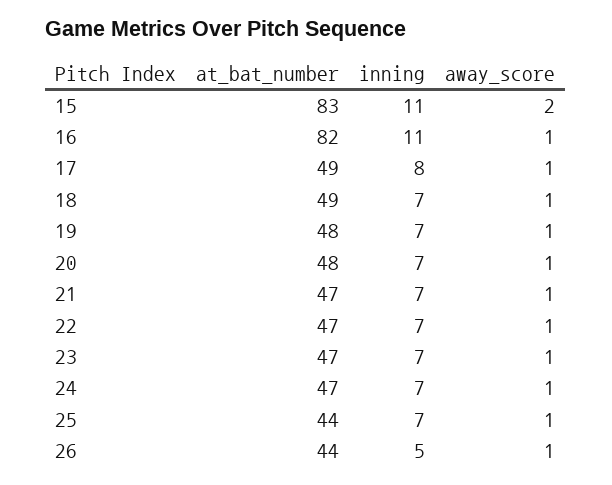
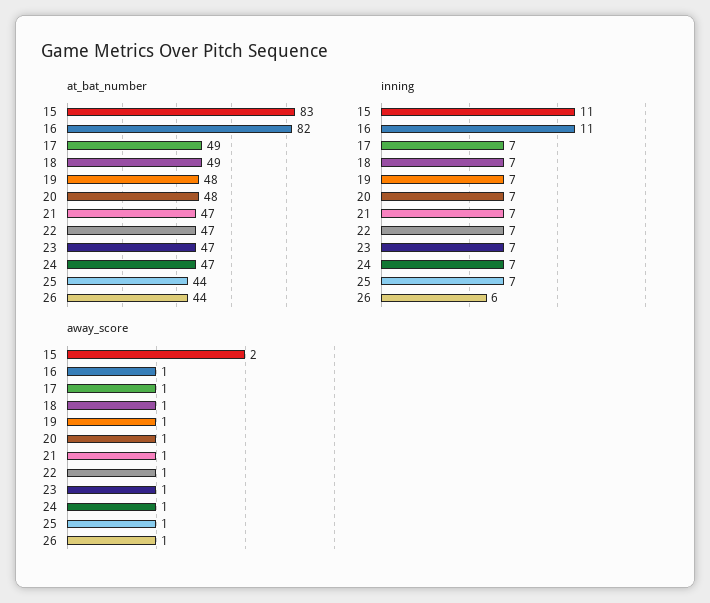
  {
    "at_bat_number": {
      "15": 83,
      "16": 82,
      "17": 49,
      "18": 49,
      "19": 48,
      "20": 48,
      "21": 47,
      "22": 47,
      "23": 47,
      "24": 47,
      "25": 44,
      "26": 44
    },
    "inning": {
      "15": 11,
      "16": 11,
-     "17": 8,
+     "17": 7,
      "18": 7,
      "19": 7,
      "20": 7,
      "21": 7,
      "22": 7,
      "23": 7,
      "24": 7,
      "25": 7,
-     "26": 5
+     "26": 6
    },
    "away_score": {
      "15": 2,
      "16": 1,
      "17": 1,
      "18": 1,
      "19": 1,
      "20": 1,
      "21": 1,
      "22": 1,
      "23": 1,
      "24": 1,
      "25": 1,
      "26": 1
    }
  }

